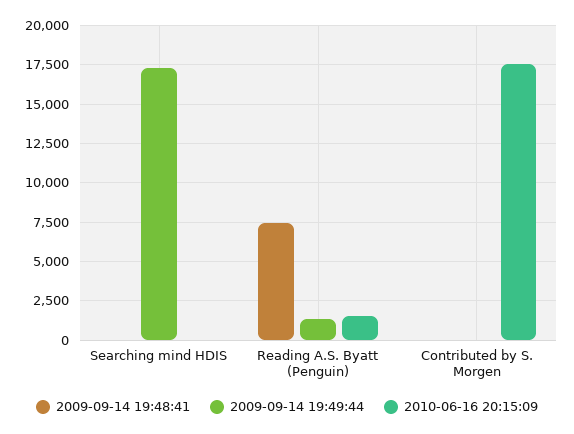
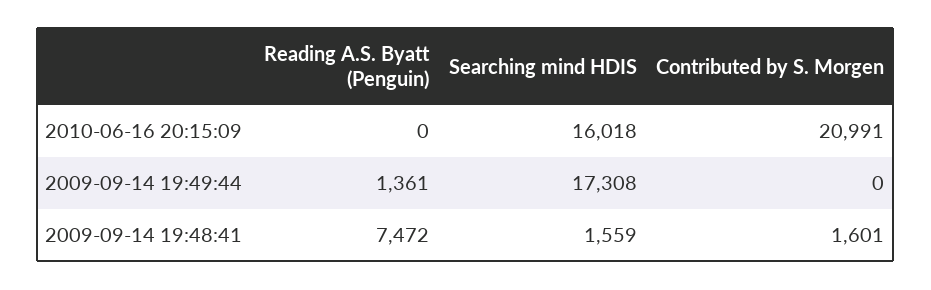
  {
    "2009-09-14 19:48:41": {
-     "Searching mind HDIS": 0,
+     "Searching mind HDIS": 1559,
      "Reading A.S. Byatt (Penguin)": 7472,
-     "Contributed by S. Morgen": 0
+     "Contributed by S. Morgen": 1601
    },
    "2009-09-14 19:49:44": {
      "Searching mind HDIS": 17308,
      "Reading A.S. Byatt (Penguin)": 1361,
      "Contributed by S. Morgen": 0
    },
    "2010-06-16 20:15:09": {
-     "Searching mind HDIS": 0,
+     "Searching mind HDIS": 16018,
-     "Reading A.S. Byatt (Penguin)": 1500,
+     "Reading A.S. Byatt (Penguin)": 0,
-     "Contributed by S. Morgen": 17500
+     "Contributed by S. Morgen": 20991
    }
  }

